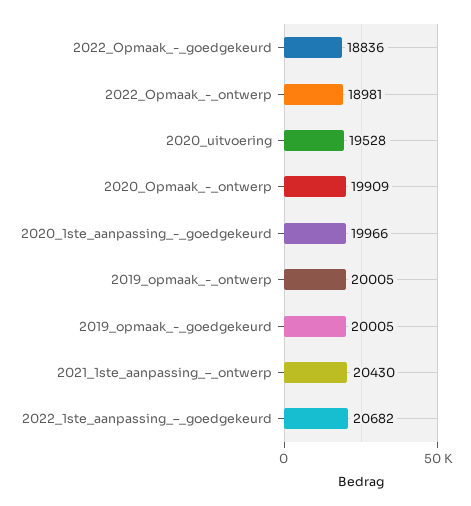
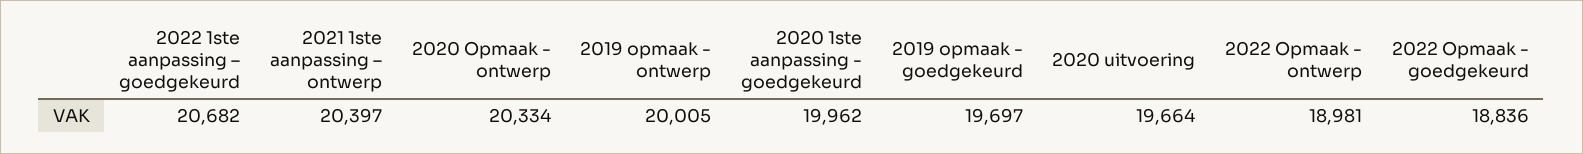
  {
    "2022_Opmaak_-_goedgekeurd": 18836,
    "2022_Opmaak_-_ontwerp": 18981,
-   "2020_uitvoering": 19528,
+   "2020_uitvoering": 19664,
-   "2020_Opmaak_-_ontwerp": 19909,
+   "2020_Opmaak_-_ontwerp": 20334,
-   "2020_1ste_aanpassing_-_goedgekeurd": 19966,
+   "2020_1ste_aanpassing_-_goedgekeurd": 19962,
    "2019_opmaak_-_ontwerp": 20005,
-   "2019_opmaak_-_goedgekeurd": 20005,
+   "2019_opmaak_-_goedgekeurd": 19697,
-   "2021_1ste_aanpassing_–_ontwerp": 20430,
+   "2021_1ste_aanpassing_–_ontwerp": 20397,
    "2022_1ste_aanpassing_–_goedgekeurd": 20682
  }

